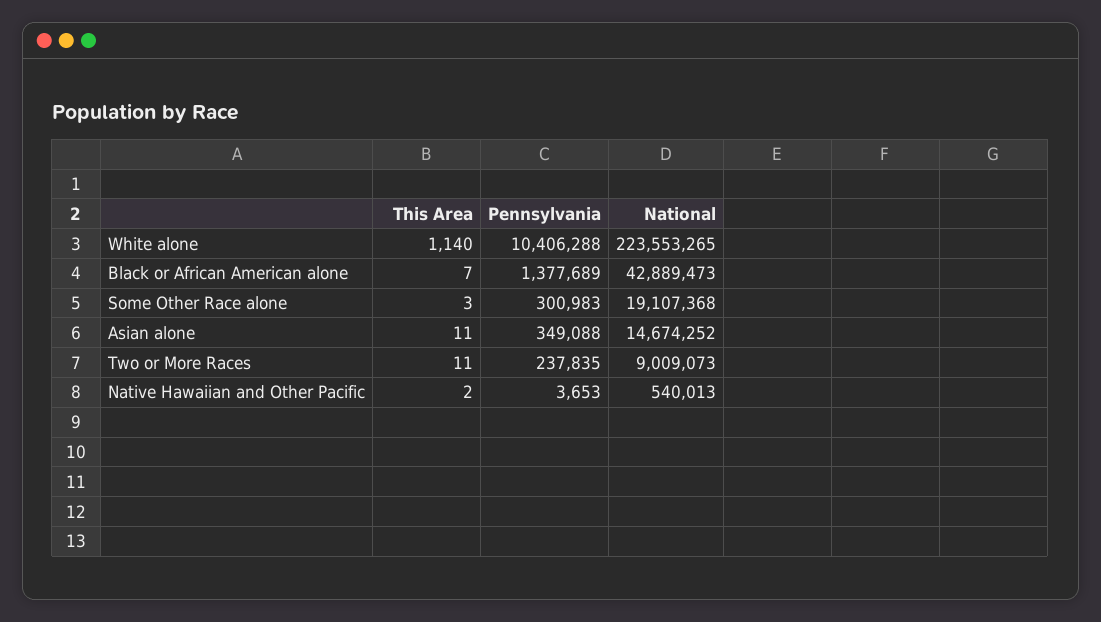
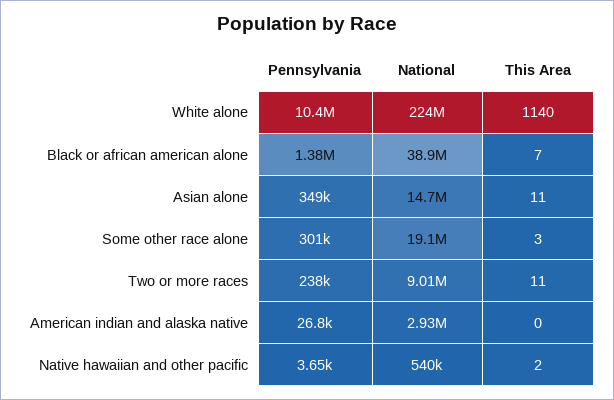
  {
    "This Area": {
      "White alone": 1140,
      "Black or African American alone": 7,
      "Some Other Race alone": 3,
      "Asian alone": 11,
      "Two or More Races": 11,
-     "Native Hawaiian and Other Pacific": 2
+     "Native Hawaiian and Other Pacific": 2,
+     "American indian and alaska native": 0
    },
    "Pennsylvania": {
      "White alone": 10406288,
      "Black or African American alone": 1377689,
      "Some Other Race alone": 300983,
      "Asian alone": 349088,
      "Two or More Races": 237835,
-     "Native Hawaiian and Other Pacific": 3653
+     "Native Hawaiian and Other Pacific": 3653,
+     "American indian and alaska native": 26800
    },
    "National": {
      "White alone": 223553265,
-     "Black or African American alone": 42889473,
+     "Black or African American alone": 38900000,
      "Some Other Race alone": 19107368,
      "Asian alone": 14674252,
      "Two or More Races": 9009073,
-     "Native Hawaiian and Other Pacific": 540013
+     "Native Hawaiian and Other Pacific": 540013,
+     "American indian and alaska native": 2930000
    }
  }

